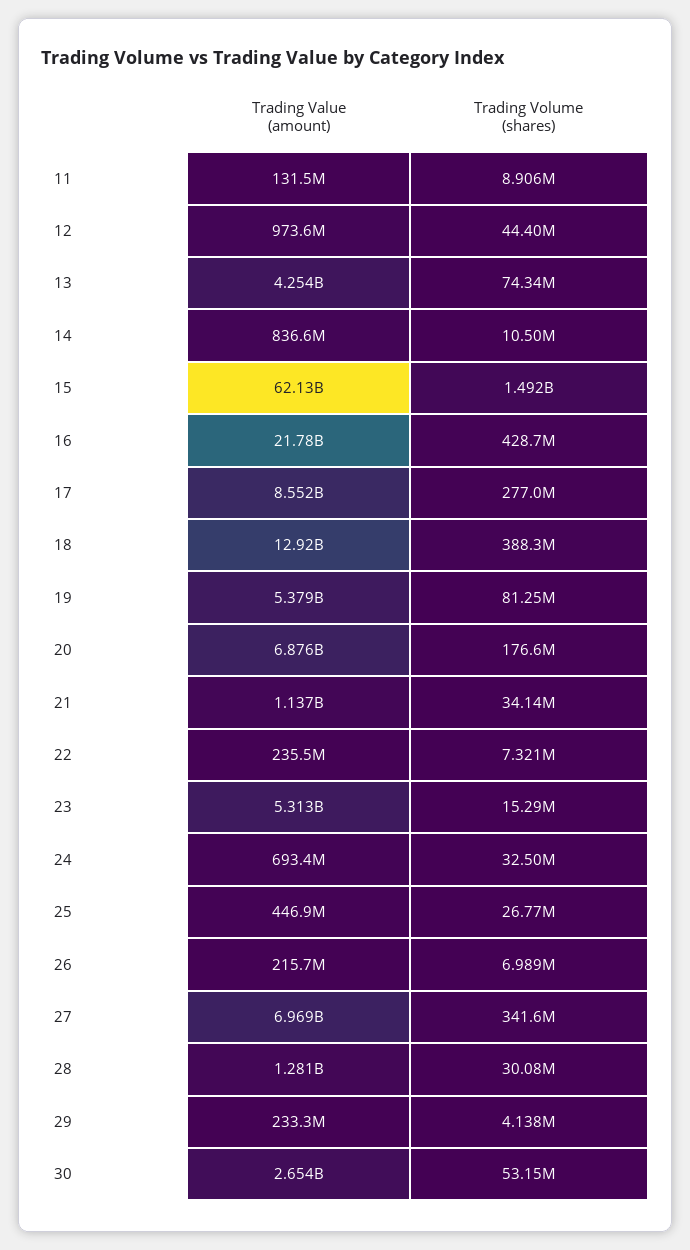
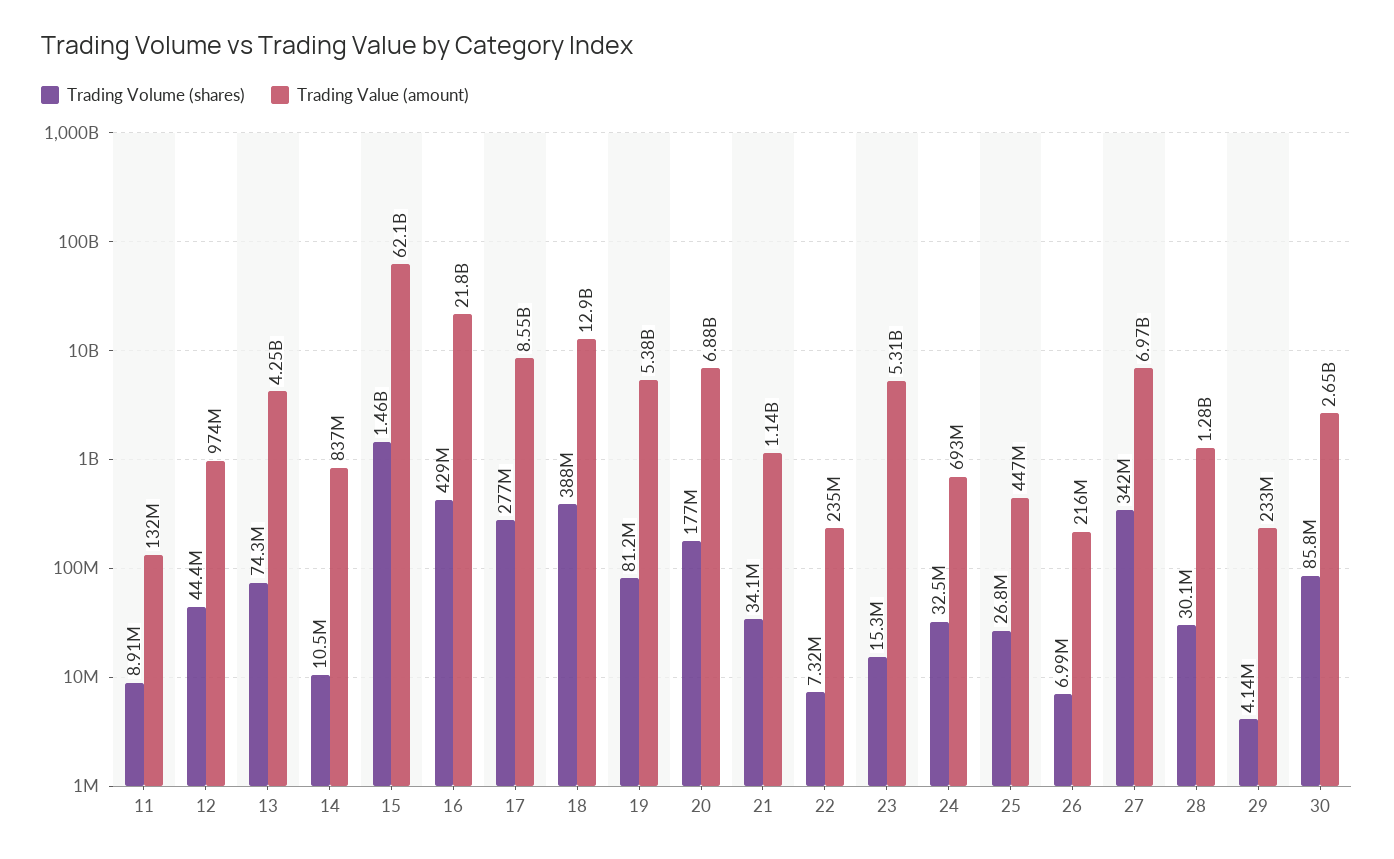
  {
    "Trading Value (amount)": {
      "11": 131500000,
      "12": 973600000,
      "13": 4254000000,
      "14": 836600000,
      "15": 62130000000,
      "16": 21780000000,
      "17": 8552000000,
      "18": 12920000000,
      "19": 5379000000,
      "20": 6876000000,
      "21": 1137000000,
      "22": 235500000,
      "23": 5313000000,
      "24": 693400000,
      "25": 446900000,
      "26": 215700000,
      "27": 6969000000,
      "28": 1281000000,
      "29": 233300000,
      "30": 2654000000
    },
    "Trading Volume (shares)": {
      "11": 8906000,
      "12": 44400000,
      "13": 74340000,
      "14": 10500000,
-     "15": 1492000000,
+     "15": 1460000000,
      "16": 428700000,
      "17": 277000000,
      "18": 388300000,
      "19": 81250000,
      "20": 176600000,
      "21": 34140000,
      "22": 7321000,
      "23": 15290000,
      "24": 32500000,
      "25": 26770000,
      "26": 6989000,
      "27": 341600000,
      "28": 30080000,
      "29": 4138000,
-     "30": 53150000
+     "30": 85800000
    }
  }

